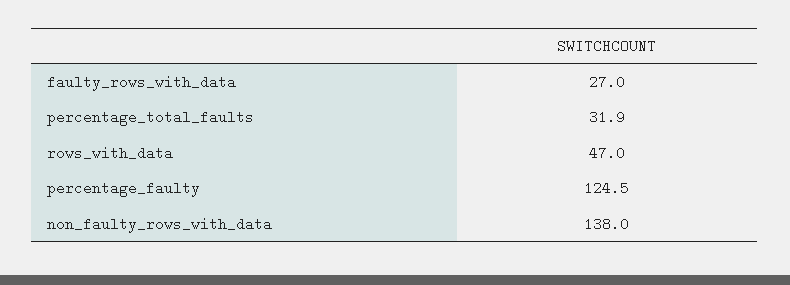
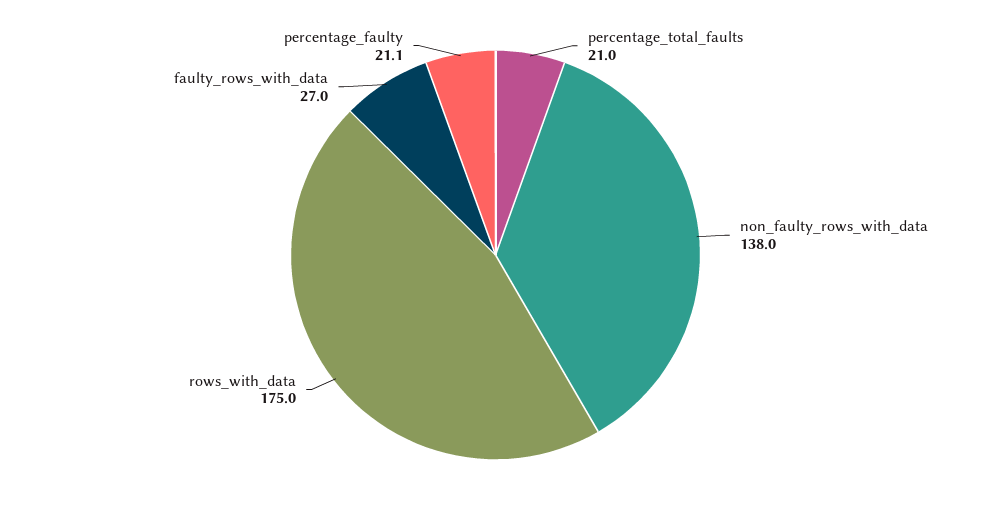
  {
    "faulty_rows_with_data": 27,
-   "percentage_total_faults": 31.9,
+   "percentage_total_faults": 21,
-   "rows_with_data": 47,
+   "rows_with_data": 175,
-   "percentage_faulty": 124.5,
+   "percentage_faulty": 21.1,
    "non_faulty_rows_with_data": 138
  }

